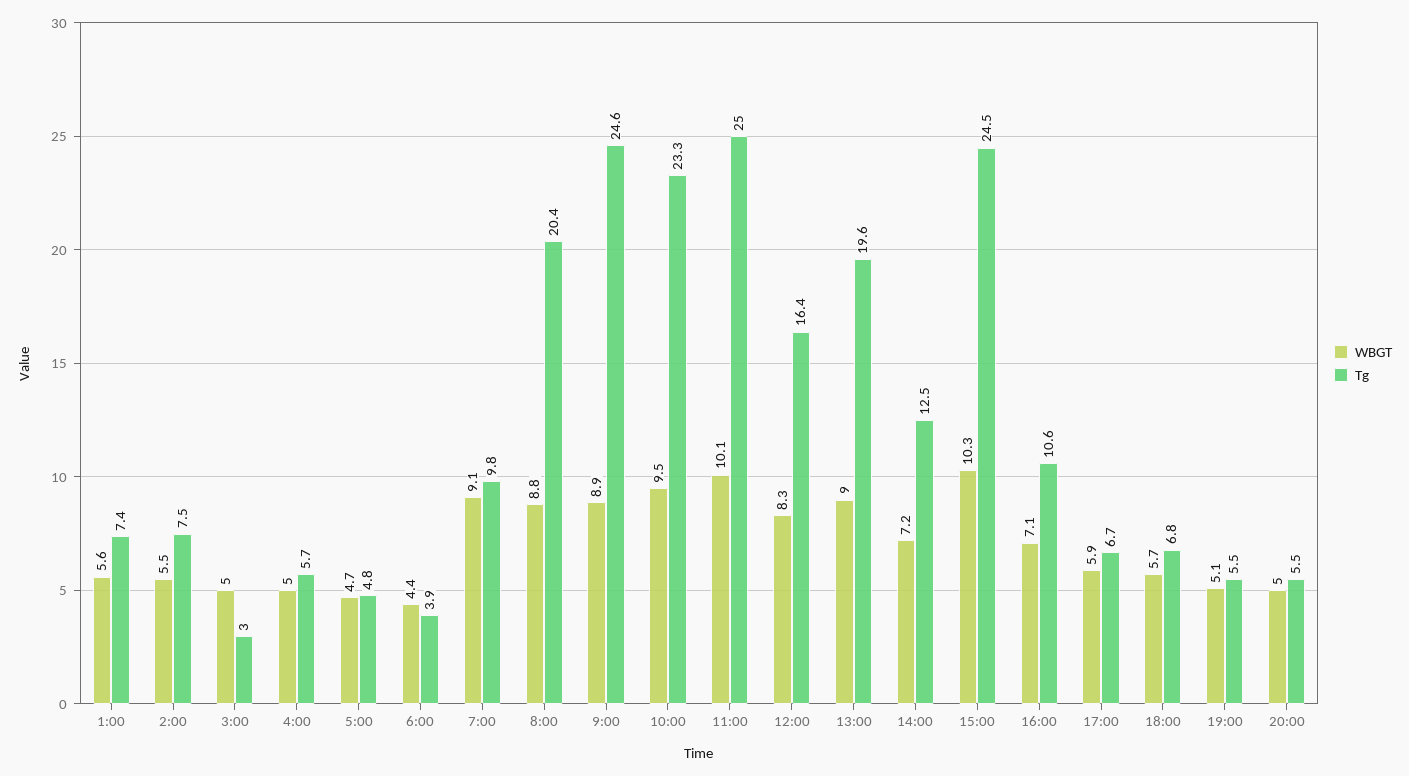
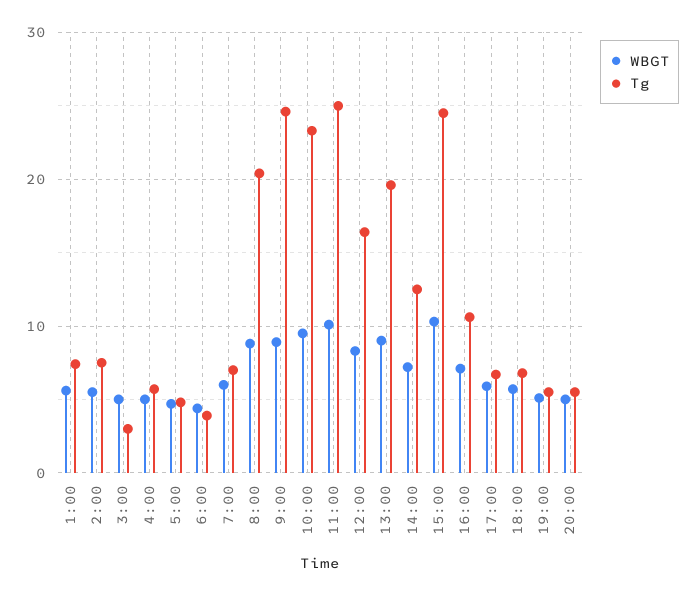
  {
    "WBGT": {
      "1:00": 5.6,
      "2:00": 5.5,
      "3:00": 5,
      "4:00": 5,
      "5:00": 4.7,
      "6:00": 4.4,
-     "7:00": 9.1,
+     "7:00": 6,
      "8:00": 8.8,
      "9:00": 8.9,
      "10:00": 9.5,
      "11:00": 10.1,
      "12:00": 8.3,
      "13:00": 9,
      "14:00": 7.2,
      "15:00": 10.3,
      "16:00": 7.1,
      "17:00": 5.9,
      "18:00": 5.7,
      "19:00": 5.1,
      "20:00": 5
    },
    "Tg": {
      "1:00": 7.4,
      "2:00": 7.5,
      "3:00": 3,
      "4:00": 5.7,
      "5:00": 4.8,
      "6:00": 3.9,
-     "7:00": 9.8,
+     "7:00": 7,
      "8:00": 20.4,
      "9:00": 24.6,
      "10:00": 23.3,
      "11:00": 25,
      "12:00": 16.4,
      "13:00": 19.6,
      "14:00": 12.5,
      "15:00": 24.5,
      "16:00": 10.6,
      "17:00": 6.7,
      "18:00": 6.8,
      "19:00": 5.5,
      "20:00": 5.5
    }
  }

